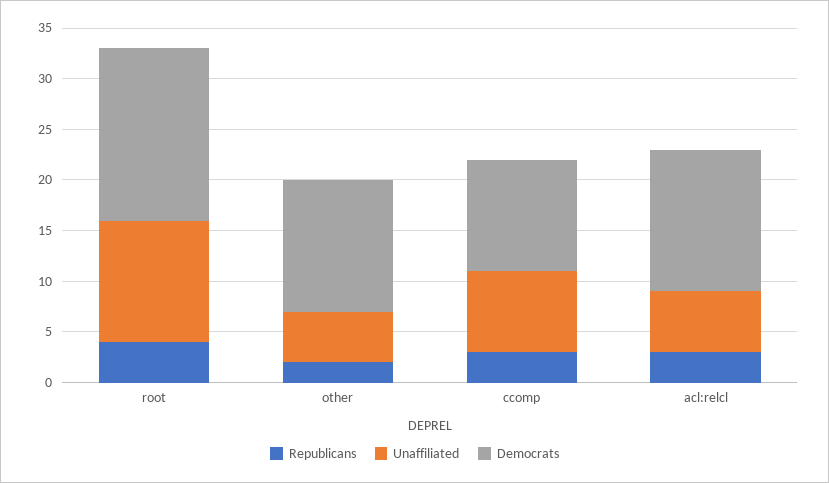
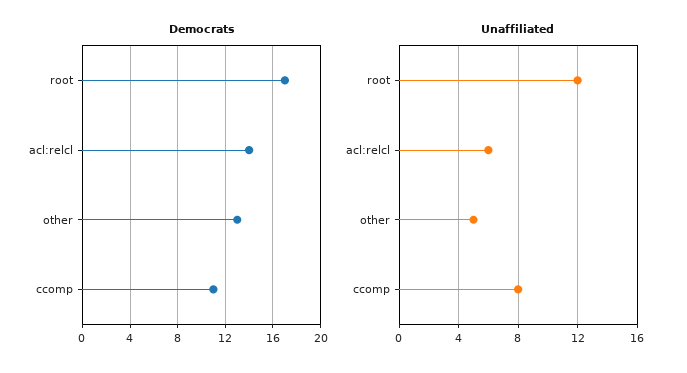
  {
-   "Republicans": {
-     "root": 4,
-     "other": 2,
-     "ccomp": 3,
-     "acl:relcl": 3
-   },
    "Unaffiliated": {
      "root": 12,
      "other": 5,
      "ccomp": 8,
      "acl:relcl": 6
    },
    "Democrats": {
      "root": 17,
      "other": 13,
      "ccomp": 11,
      "acl:relcl": 14
    }
  }

